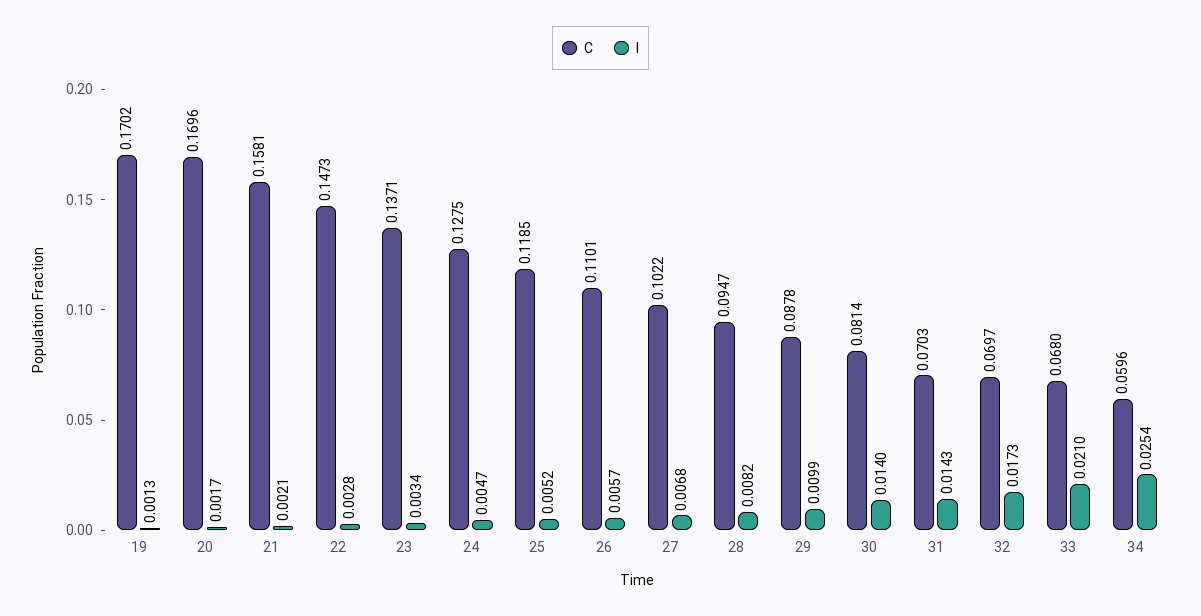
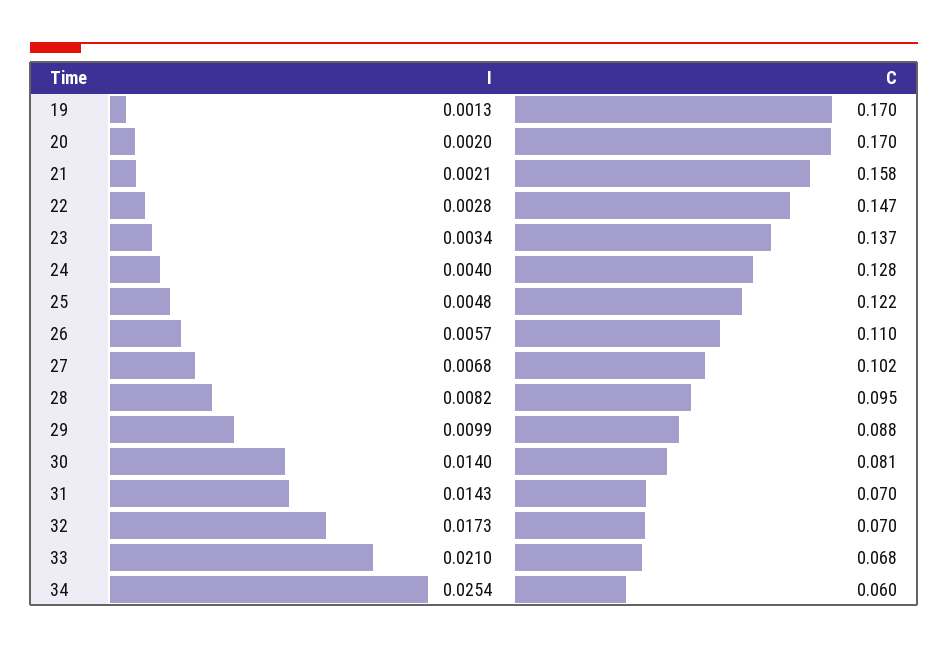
  {
    "C": {
      "19": 0.1702,
      "20": 0.1696,
      "21": 0.1581,
      "22": 0.1473,
      "23": 0.1371,
      "24": 0.1275,
-     "25": 0.1185,
+     "25": 0.122,
      "26": 0.1101,
      "27": 0.1022,
      "28": 0.0947,
      "29": 0.0878,
      "30": 0.0814,
      "31": 0.0703,
      "32": 0.0697,
      "33": 0.068,
      "34": 0.0596
    },
    "I": {
      "19": 0.0013,
-     "20": 0.0017,
+     "20": 0.002,
      "21": 0.0021,
      "22": 0.0028,
      "23": 0.0034,
-     "24": 0.0047,
+     "24": 0.004,
-     "25": 0.0052,
+     "25": 0.0048,
      "26": 0.0057,
      "27": 0.0068,
      "28": 0.0082,
      "29": 0.0099,
      "30": 0.014,
      "31": 0.0143,
      "32": 0.0173,
      "33": 0.021,
      "34": 0.0254
    }
  }

